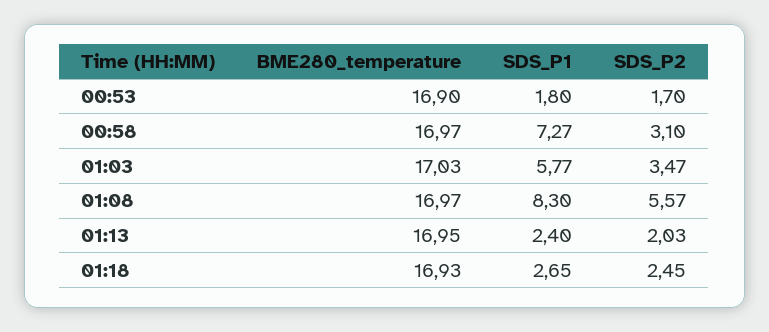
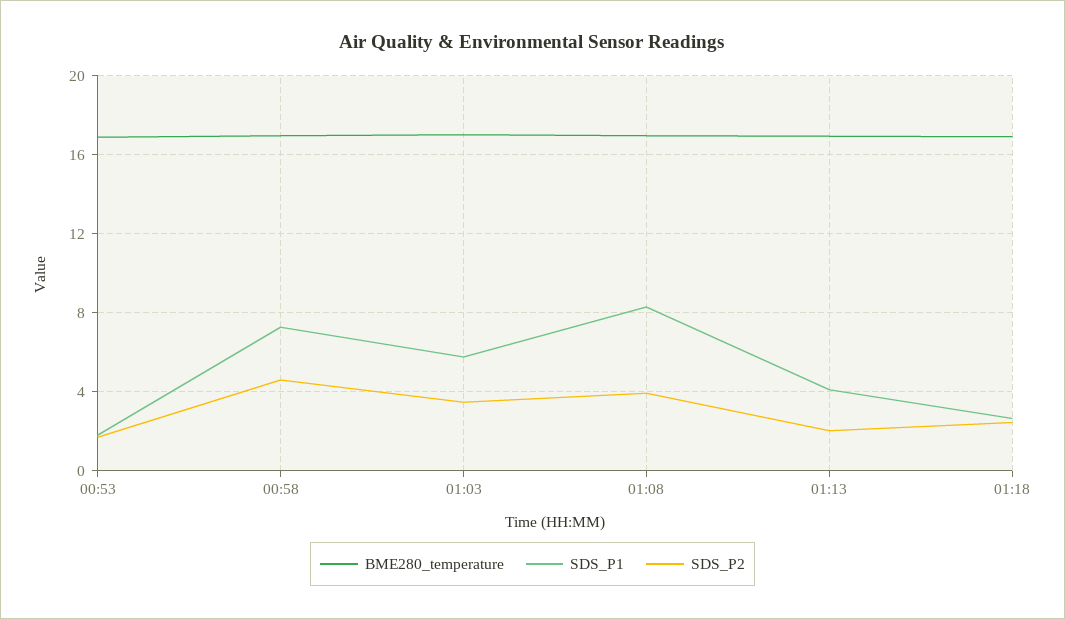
  {
    "BME280_temperature": {
      "00:53": 16.9,
      "00:58": 16.97,
      "01:03": 17.03,
      "01:08": 16.97,
      "01:13": 16.95,
      "01:18": 16.93
    },
    "SDS_P1": {
      "00:53": 1.8,
      "00:58": 7.27,
      "01:03": 5.77,
      "01:08": 8.3,
-     "01:13": 2.4,
+     "01:13": 4,
      "01:18": 2.65
    },
    "SDS_P2": {
      "00:53": 1.7,
-     "00:58": 3.1,
+     "00:58": 4.5,
      "01:03": 3.47,
-     "01:08": 5.57,
+     "01:08": 4,
      "01:13": 2.03,
      "01:18": 2.45
    }
  }

